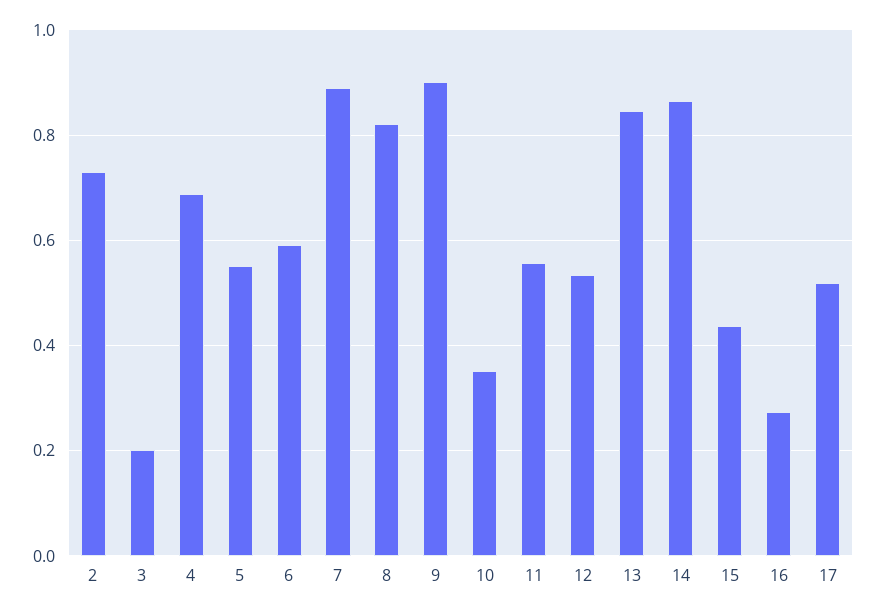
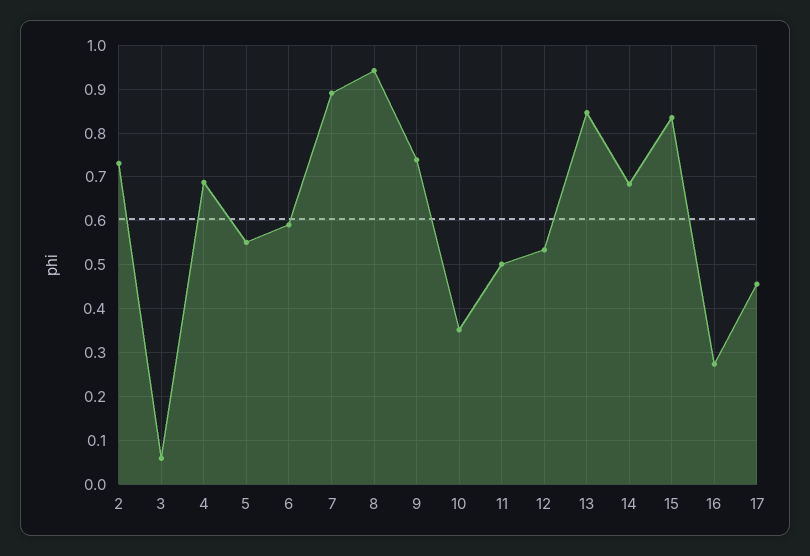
  {
    "2": 0.74,
-   "3": 0.2,
+   "3": 0.06,
    "4": 0.68,
    "5": 0.56,
    "6": 0.6,
    "7": 0.9,
-   "8": 0.82,
+   "8": 0.94,
-   "9": 0.9,
+   "9": 0.74,
    "10": 0.36,
-   "11": 0.56,
+   "11": 0.5,
    "12": 0.54,
    "13": 0.84,
-   "14": 0.86,
+   "14": 0.68,
-   "15": 0.44,
+   "15": 0.84,
    "16": 0.28,
-   "17": 0.52
+   "17": 0.46
  }

